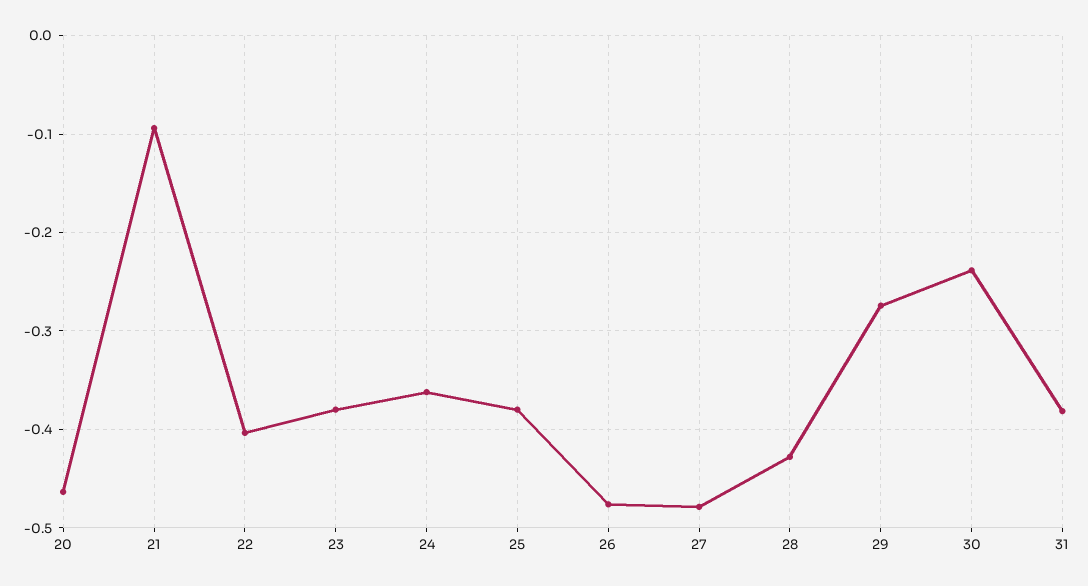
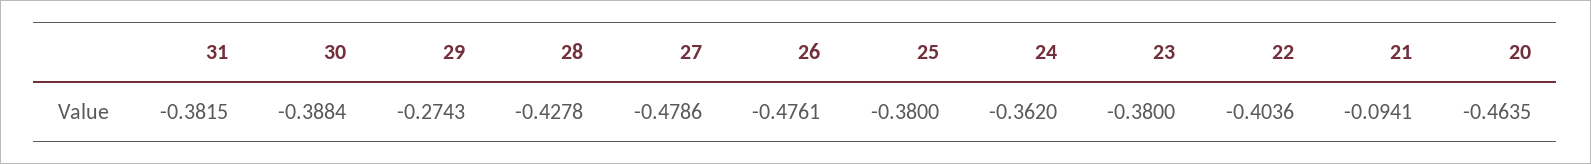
  {
    "20": -0.4635,
    "21": -0.0941,
    "22": -0.4036,
    "23": -0.38,
    "24": -0.362,
    "25": -0.38,
    "26": -0.4761,
    "27": -0.4786,
    "28": -0.4278,
    "29": -0.2743,
-   "30": -0.24,
+   "30": -0.3884,
    "31": -0.3815
  }

